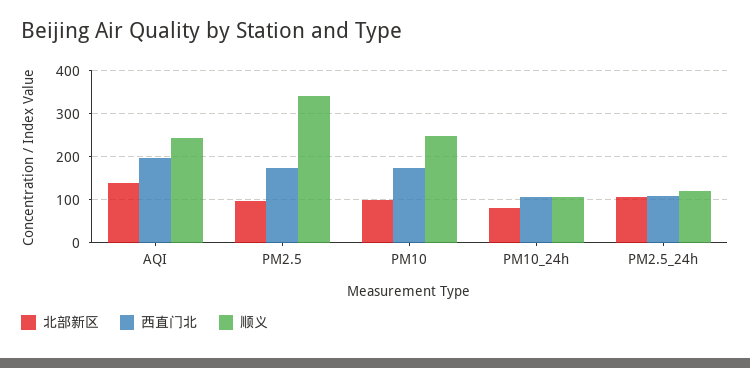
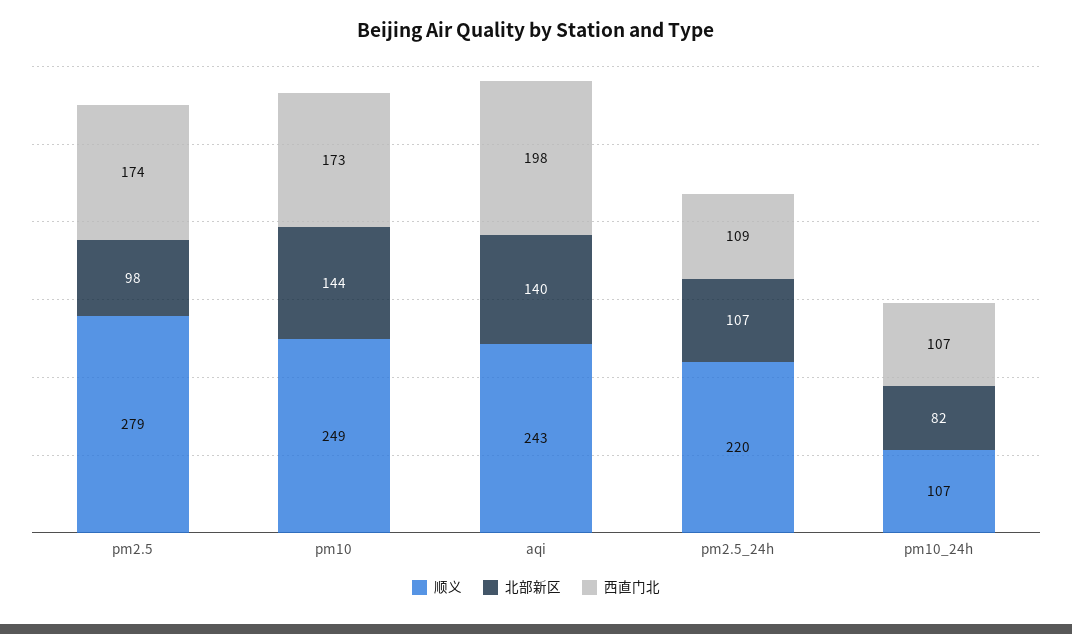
  {
    "北部新区": {
      "AQI": 140,
      "PM2.5": 98,
-     "PM10": 100,
+     "PM10": 144,
      "PM10_24h": 82,
      "PM2.5_24h": 107
    },
    "西直门北": {
      "AQI": 198,
      "PM2.5": 174,
      "PM10": 173,
      "PM10_24h": 107,
      "PM2.5_24h": 109
    },
    "顺义": {
      "AQI": 243,
-     "PM2.5": 340,
+     "PM2.5": 279,
      "PM10": 249,
      "PM10_24h": 107,
-     "PM2.5_24h": 120
+     "PM2.5_24h": 220
    }
  }

